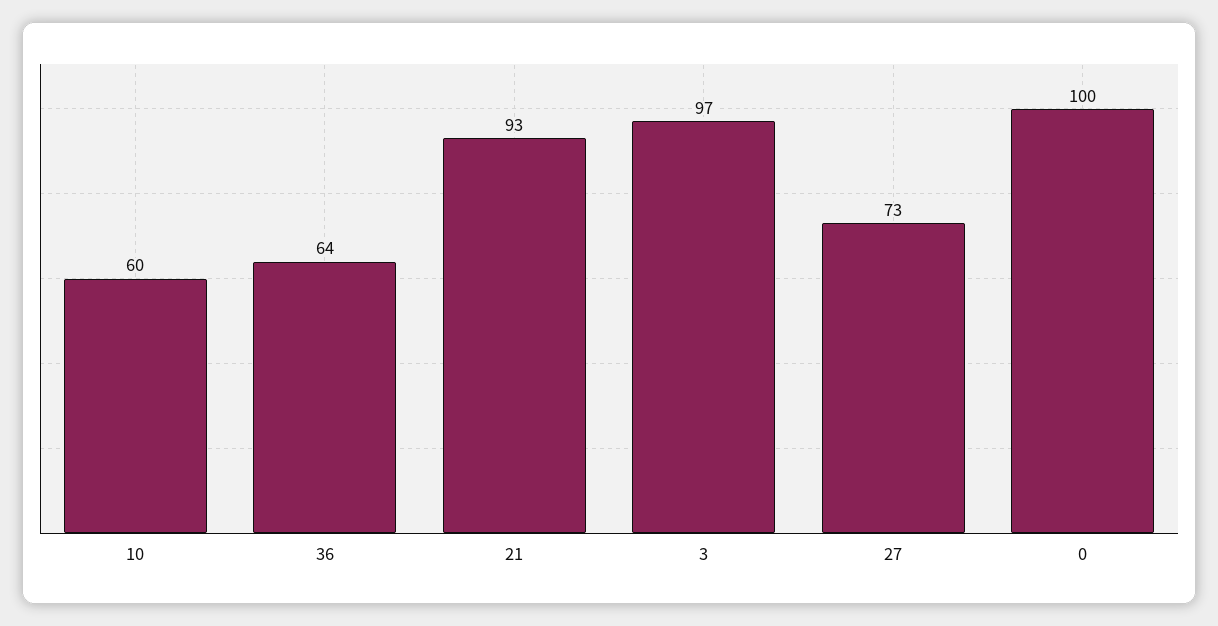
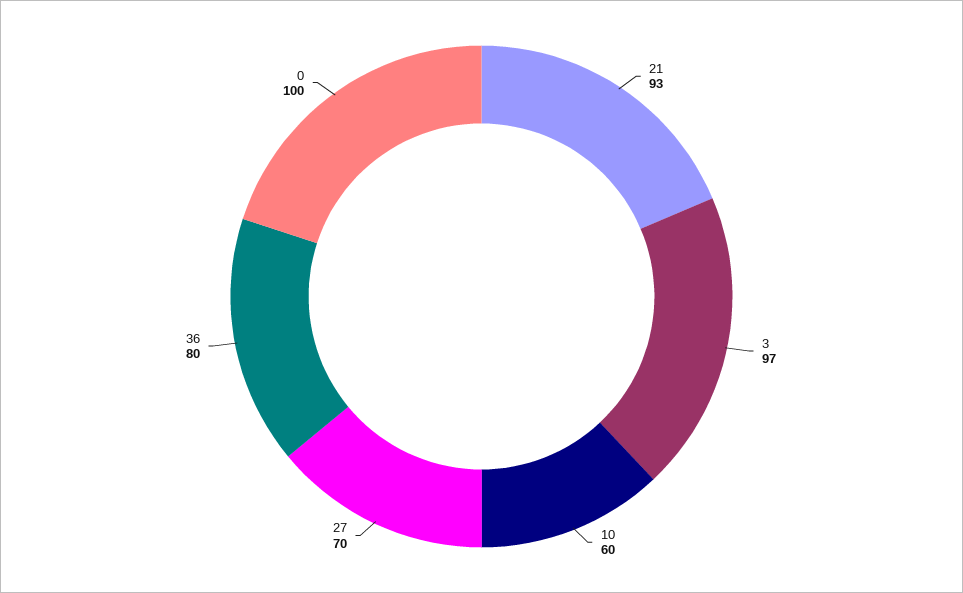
  {
    "10": 60,
-   "36": 64,
+   "36": 80,
    "21": 93,
    "3": 97,
-   "27": 73,
+   "27": 70,
    "0": 100
  }

